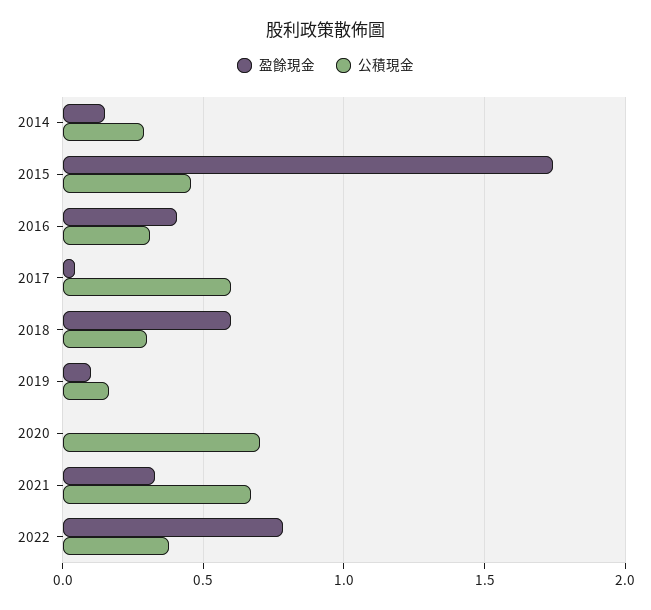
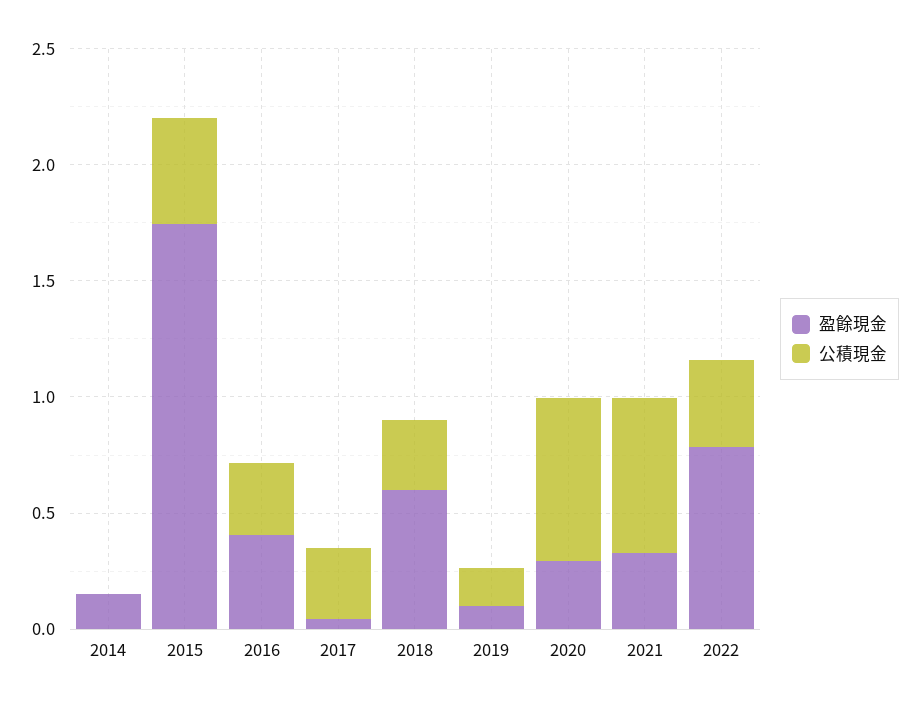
  {
    "盈餘現金": {
      "2014": 0.15,
      "2015": 1.75,
      "2016": 0.4,
      "2017": 0.05,
      "2018": 0.6,
      "2019": 0.1,
-     "2020": 0,
+     "2020": 0.3,
      "2021": 0.35,
      "2022": 0.8
    },
    "公積現金": {
-     "2014": 0.3,
+     "2014": 0,
      "2015": 0.45,
      "2016": 0.3,
-     "2017": 0.6,
+     "2017": 0.3,
      "2018": 0.3,
      "2019": 0.15,
      "2020": 0.7,
      "2021": 0.65,
      "2022": 0.4
    }
  }

